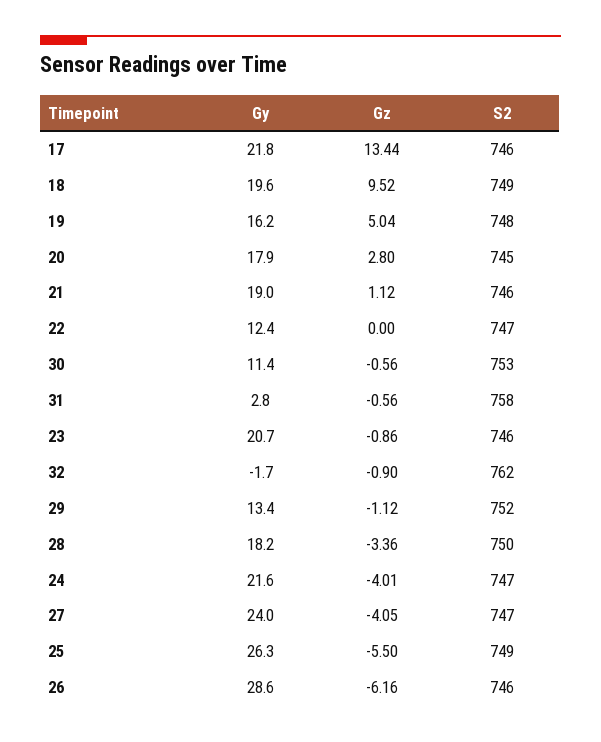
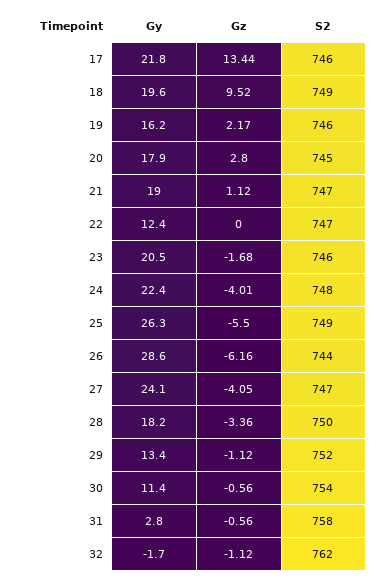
  {
    "Gy": {
      "17": 21.8,
      "18": 19.6,
      "19": 16.2,
      "20": 17.9,
      "21": 19,
      "22": 12.4,
      "30": 11.4,
      "31": 2.8,
-     "23": 20.7,
+     "23": 20.5,
      "32": -1.7,
      "29": 13.4,
      "28": 18.2,
-     "24": 21.6,
+     "24": 22.4,
-     "27": 24,
+     "27": 24.1,
      "25": 26.3,
      "26": 28.6
    },
    "Gz": {
      "17": 13.44,
      "18": 9.52,
-     "19": 5.04,
+     "19": 2.17,
      "20": 2.8,
      "21": 1.12,
      "22": 0,
      "30": -0.56,
      "31": -0.56,
-     "23": -0.86,
+     "23": -1.68,
-     "32": -0.9,
+     "32": -1.12,
      "29": -1.12,
      "28": -3.36,
      "24": -4.01,
      "27": -4.05,
      "25": -5.5,
      "26": -6.16
    },
    "S2": {
      "17": 746,
      "18": 749,
-     "19": 748,
+     "19": 746,
      "20": 745,
-     "21": 746,
+     "21": 747,
      "22": 747,
-     "30": 753,
+     "30": 754,
      "31": 758,
      "23": 746,
      "32": 762,
      "29": 752,
      "28": 750,
-     "24": 747,
+     "24": 748,
      "27": 747,
      "25": 749,
-     "26": 746
+     "26": 744
    }
  }

